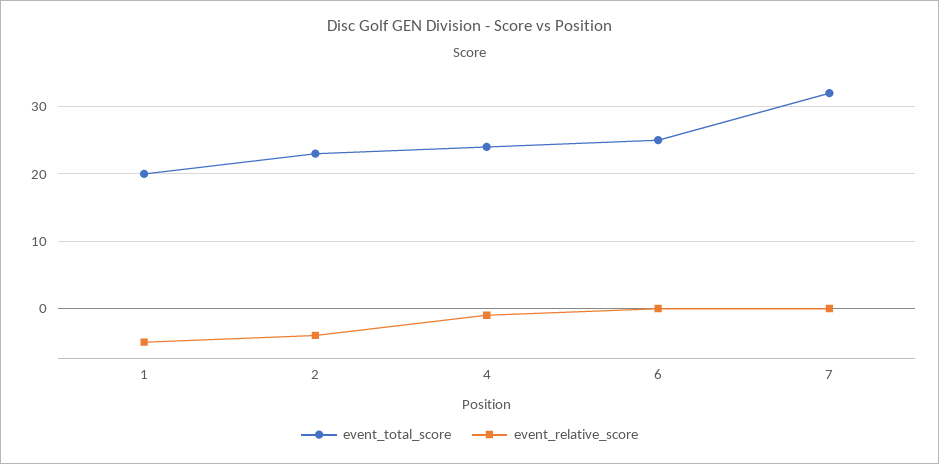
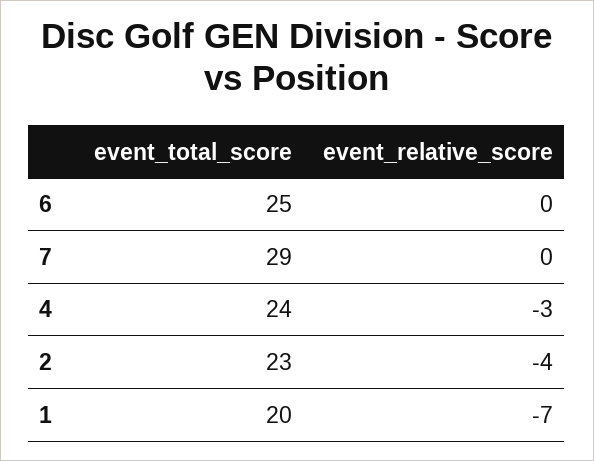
  {
    "event_total_score": {
      "1": 20,
      "2": 23,
      "4": 24,
      "6": 25,
-     "7": 32
+     "7": 29
    },
    "event_relative_score": {
-     "1": -5,
+     "1": -7,
      "2": -4,
-     "4": -1,
+     "4": -3,
      "6": 0,
      "7": 0
    }
  }

